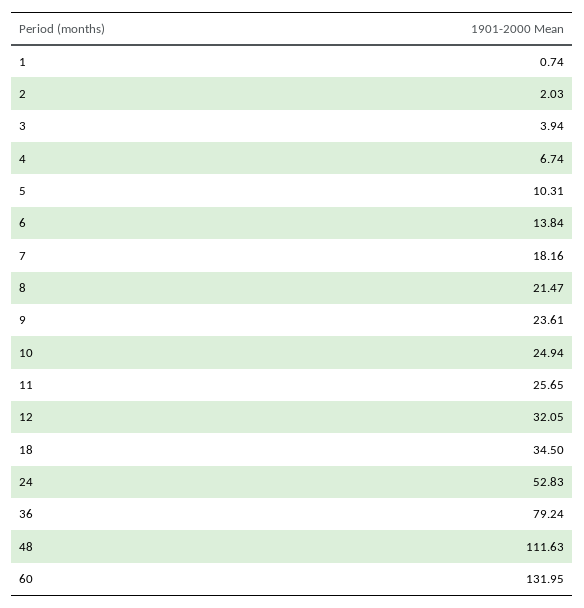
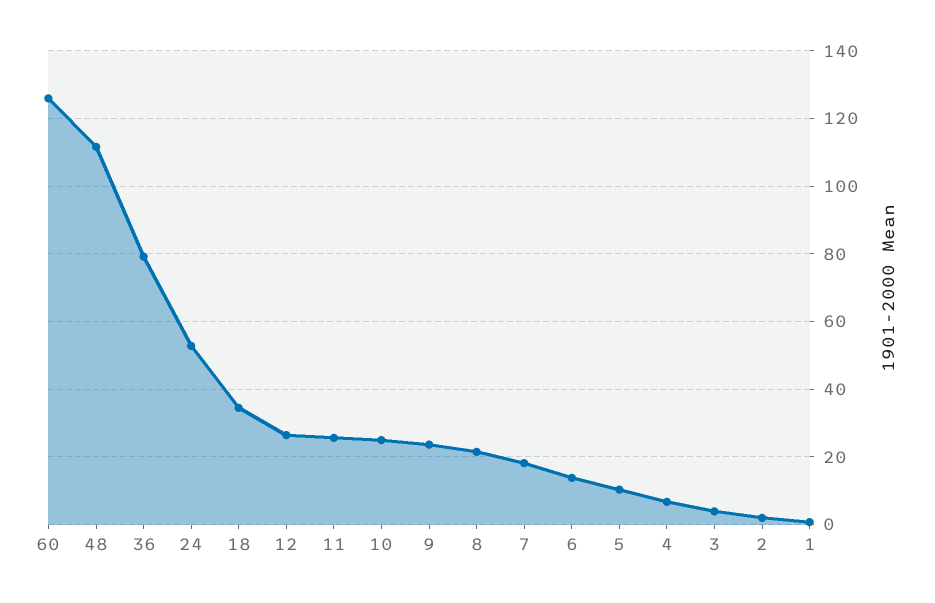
  {
    "1": 0.74,
    "2": 2.03,
    "3": 3.94,
    "4": 6.74,
    "5": 10.31,
    "6": 13.84,
    "7": 18.16,
    "8": 21.47,
    "9": 23.61,
    "10": 24.94,
    "11": 25.65,
-   "12": 32.05,
+   "12": 26,
    "18": 34.5,
    "24": 52.83,
    "36": 79.24,
    "48": 111.63,
-   "60": 131.95
+   "60": 126
  }

